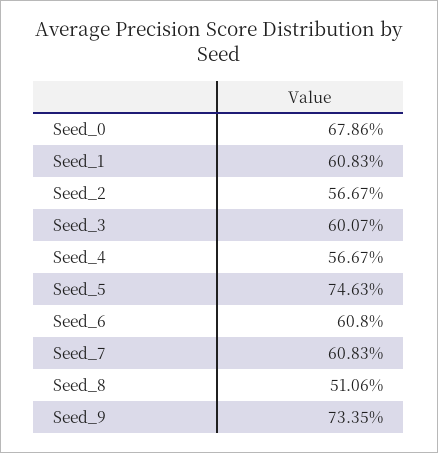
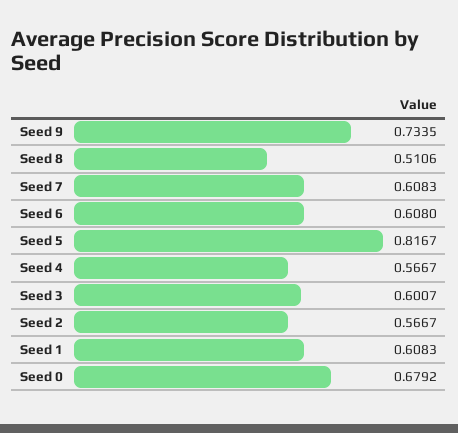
  {
-   "Seed_0": 0.6786,
+   "Seed_0": 0.6792,
    "Seed_1": 0.6083,
    "Seed_2": 0.5667,
    "Seed_3": 0.6007,
    "Seed_4": 0.5667,
-   "Seed_5": 0.7463,
+   "Seed_5": 0.8167,
    "Seed_6": 0.608,
    "Seed_7": 0.6083,
    "Seed_8": 0.5106,
    "Seed_9": 0.7335
  }

